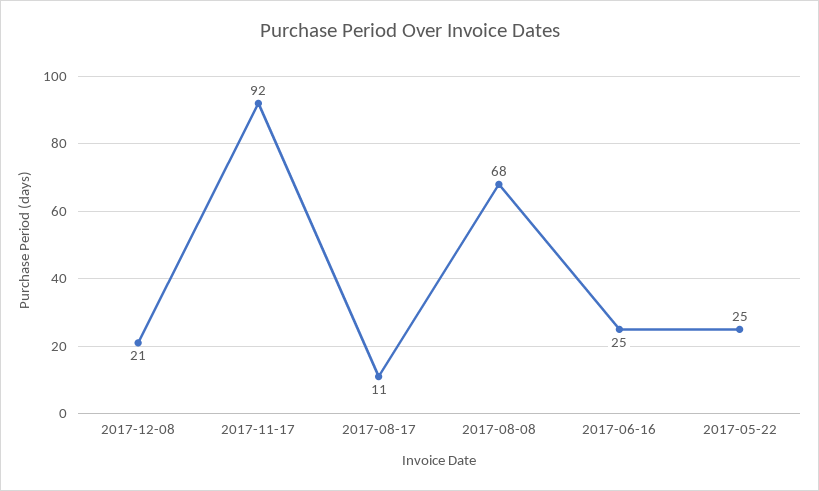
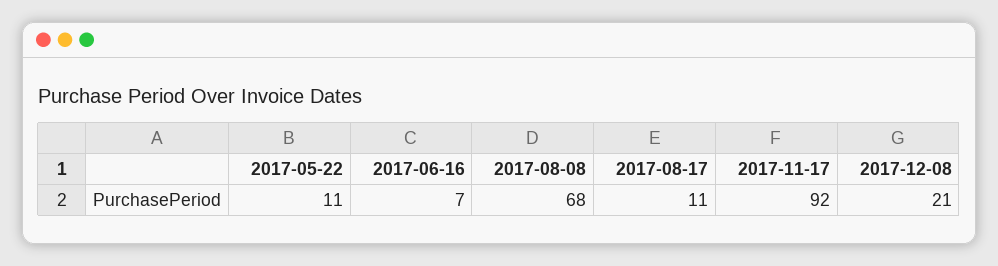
  {
    "2017-12-08": 21,
    "2017-11-17": 92,
    "2017-08-17": 11,
    "2017-08-08": 68,
-   "2017-06-16": 25,
+   "2017-06-16": 7,
-   "2017-05-22": 25
+   "2017-05-22": 11
  }

